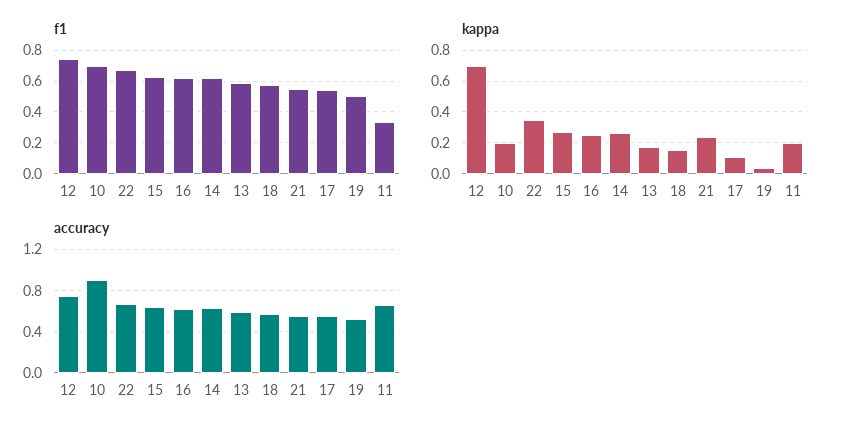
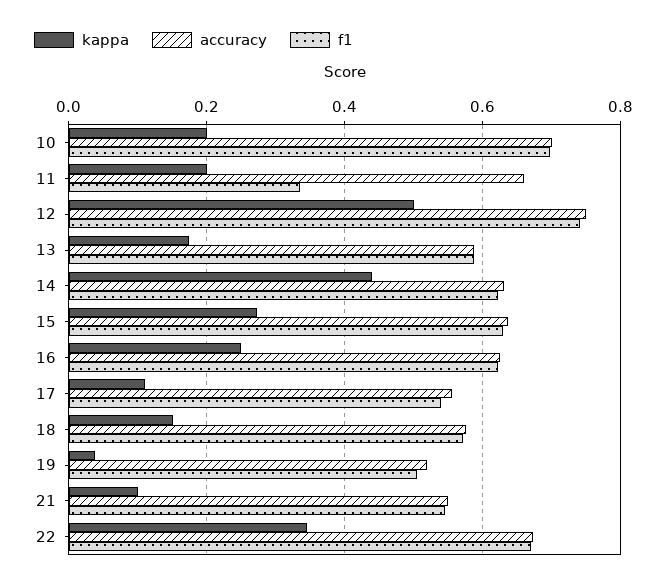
  {
    "f1": {
      "12": 0.74,
      "10": 0.7,
      "22": 0.68,
      "15": 0.62,
      "16": 0.62,
      "14": 0.62,
      "13": 0.58,
      "18": 0.58,
      "21": 0.54,
      "17": 0.54,
      "19": 0.5,
      "11": 0.34
    },
    "kappa": {
-     "12": 0.7,
+     "12": 0.5,
      "10": 0.2,
      "22": 0.34,
      "15": 0.28,
      "16": 0.26,
-     "14": 0.25,
+     "14": 0.44,
      "13": 0.18,
      "18": 0.16,
-     "21": 0.25,
+     "21": 0.1,
      "17": 0.12,
      "19": 0.04,
      "11": 0.2
    },
    "accuracy": {
      "12": 0.76,
-     "10": 0.9,
+     "10": 0.7,
      "22": 0.68,
      "15": 0.64,
      "16": 0.62,
      "14": 0.64,
      "13": 0.58,
      "18": 0.58,
      "21": 0.56,
      "17": 0.56,
      "19": 0.52,
      "11": 0.66
    }
  }

